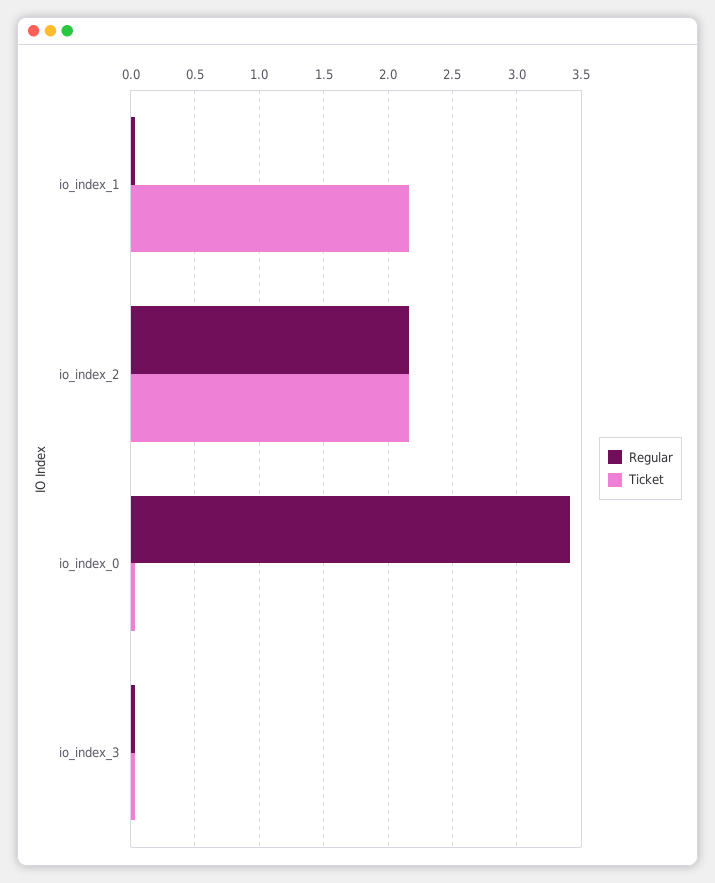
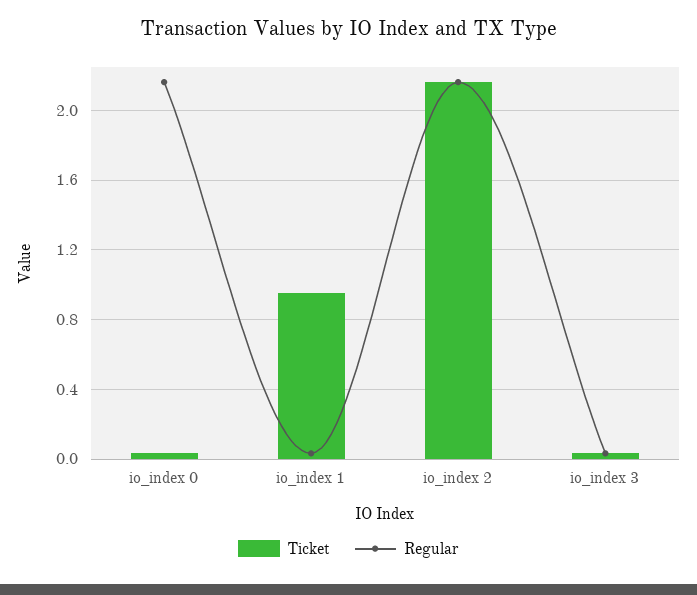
  {
    "Regular": {
      "io_index_1": 0.05,
      "io_index_2": 2.15,
-     "io_index_0": 3.4,
+     "io_index_0": 2.15,
      "io_index_3": 0.05
    },
    "Ticket": {
-     "io_index_1": 2.15,
+     "io_index_1": 0.95,
      "io_index_2": 2.15,
      "io_index_0": 0.05,
      "io_index_3": 0.05
    }
  }

